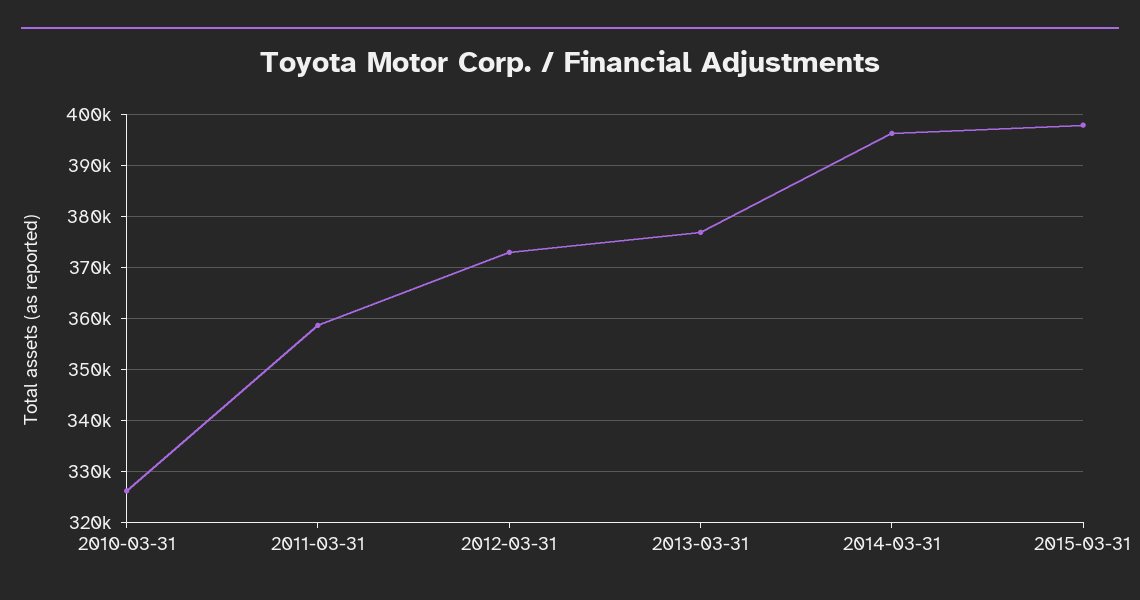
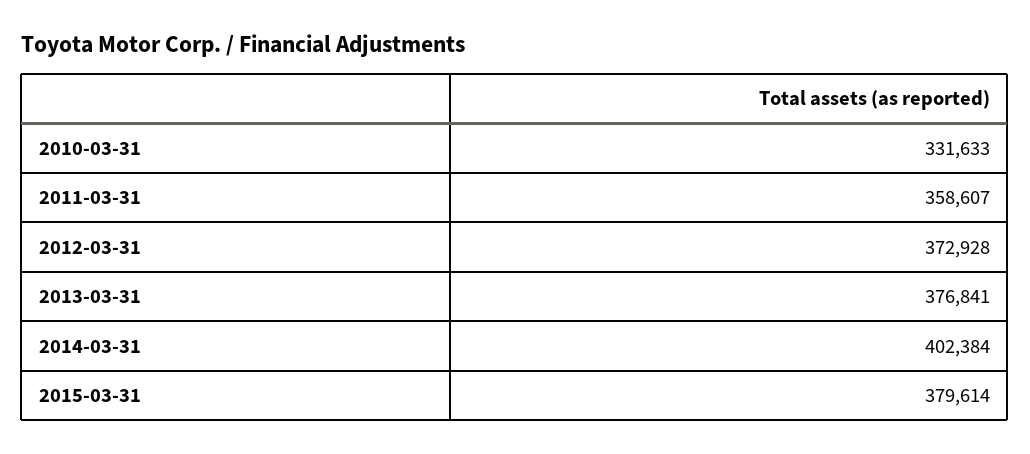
  {
-   "2010-03-31": 326000,
+   "2010-03-31": 331633,
    "2011-03-31": 358607,
    "2012-03-31": 372928,
    "2013-03-31": 376841,
-   "2014-03-31": 396000,
+   "2014-03-31": 402384,
-   "2015-03-31": 398000
+   "2015-03-31": 379614
  }

